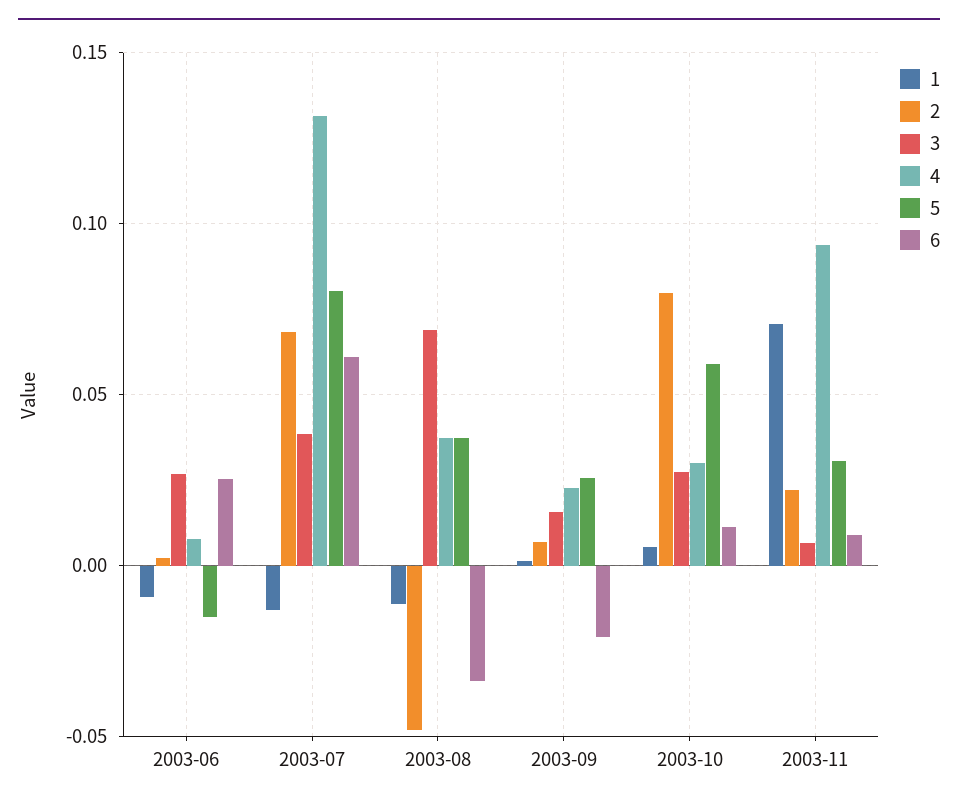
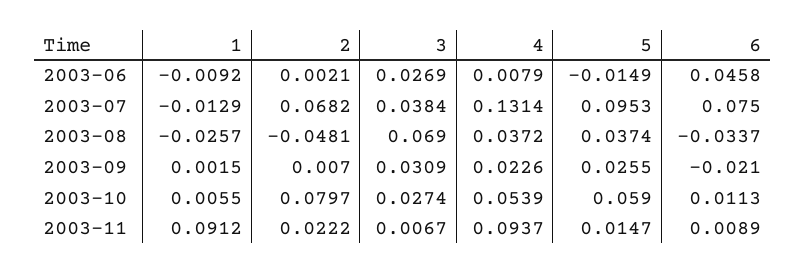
  {
    "1": {
      "2003-06": -0.0092,
      "2003-07": -0.0129,
-     "2003-08": -0.01,
+     "2003-08": -0.0257,
      "2003-09": 0.0015,
      "2003-10": 0.0055,
-     "2003-11": 0.07
+     "2003-11": 0.0912
    },
    "2": {
      "2003-06": 0.0021,
      "2003-07": 0.0682,
      "2003-08": -0.0481,
      "2003-09": 0.007,
      "2003-10": 0.0797,
      "2003-11": 0.0222
    },
    "3": {
      "2003-06": 0.0269,
      "2003-07": 0.0384,
      "2003-08": 0.069,
-     "2003-09": 0.015,
+     "2003-09": 0.0309,
      "2003-10": 0.0274,
      "2003-11": 0.0067
    },
    "4": {
      "2003-06": 0.0079,
      "2003-07": 0.1314,
      "2003-08": 0.0372,
      "2003-09": 0.0226,
-     "2003-10": 0.03,
+     "2003-10": 0.0539,
      "2003-11": 0.0937
    },
    "5": {
      "2003-06": -0.0149,
-     "2003-07": 0.08,
+     "2003-07": 0.0953,
      "2003-08": 0.0374,
      "2003-09": 0.0255,
      "2003-10": 0.059,
-     "2003-11": 0.03
+     "2003-11": 0.0147
    },
    "6": {
-     "2003-06": 0.025,
+     "2003-06": 0.0458,
-     "2003-07": 0.06,
+     "2003-07": 0.075,
      "2003-08": -0.0337,
      "2003-09": -0.021,
      "2003-10": 0.0113,
      "2003-11": 0.0089
    }
  }

